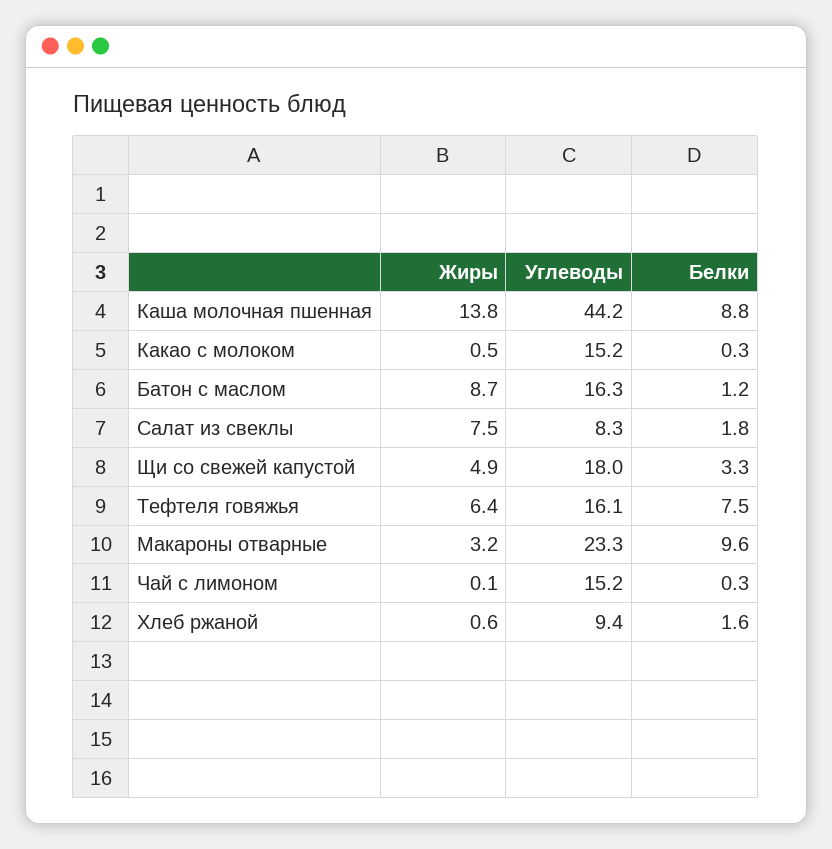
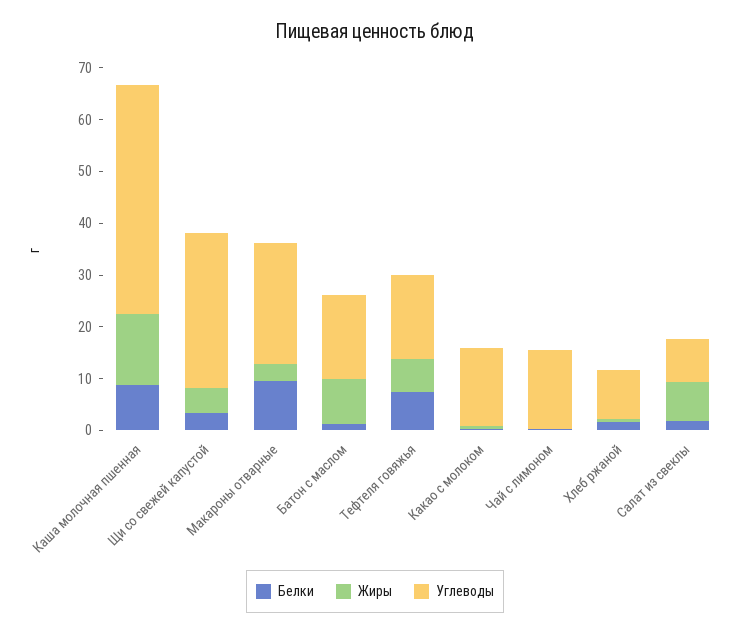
  {
    "Жиры": {
      "Каша молочная пшенная": 13.8,
      "Какао с молоком": 0.5,
      "Батон с маслом": 8.7,
      "Салат из свеклы": 7.5,
      "Щи со свежей капустой": 4.9,
      "Тефтеля говяжья": 6.4,
      "Макароны отварные": 3.2,
      "Чай с лимоном": 0.1,
      "Хлеб ржаной": 0.6
    },
    "Углеводы": {
      "Каша молочная пшенная": 44.2,
      "Какао с молоком": 15.2,
      "Батон с маслом": 16.3,
      "Салат из свеклы": 8.3,
-     "Щи со свежей капустой": 18,
+     "Щи со свежей капустой": 30,
      "Тефтеля говяжья": 16.1,
      "Макароны отварные": 23.3,
      "Чай с лимоном": 15.2,
      "Хлеб ржаной": 9.4
    },
    "Белки": {
      "Каша молочная пшенная": 8.8,
      "Какао с молоком": 0.3,
      "Батон с маслом": 1.2,
      "Салат из свеклы": 1.8,
      "Щи со свежей капустой": 3.3,
      "Тефтеля говяжья": 7.5,
      "Макароны отварные": 9.6,
      "Чай с лимоном": 0.3,
      "Хлеб ржаной": 1.6
    }
  }

